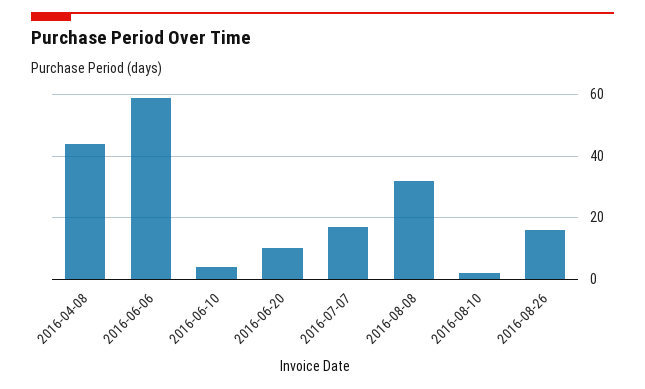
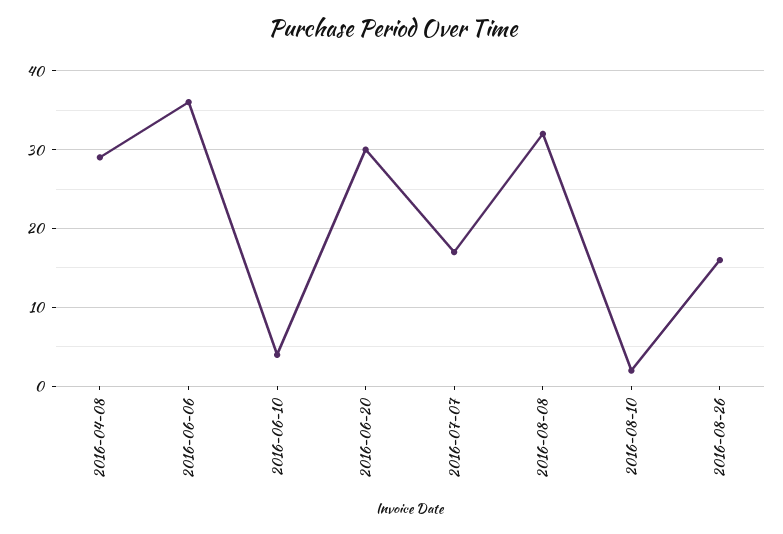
  {
-   "2016-04-08": 45,
+   "2016-04-08": 29,
-   "2016-06-06": 60,
+   "2016-06-06": 36,
    "2016-06-10": 4,
-   "2016-06-20": 10,
+   "2016-06-20": 30,
    "2016-07-07": 17,
    "2016-08-08": 32,
    "2016-08-10": 2,
    "2016-08-26": 16
  }

